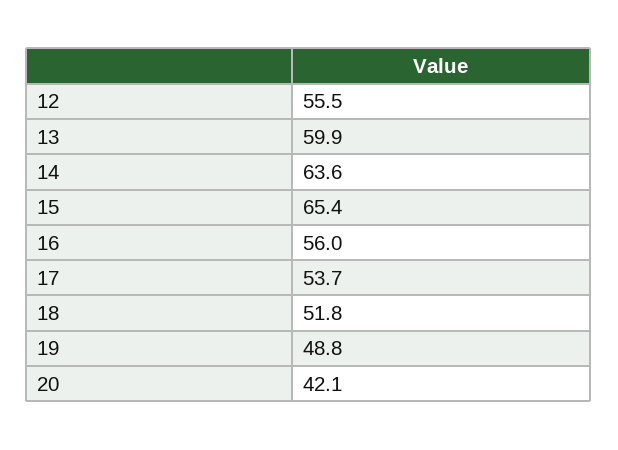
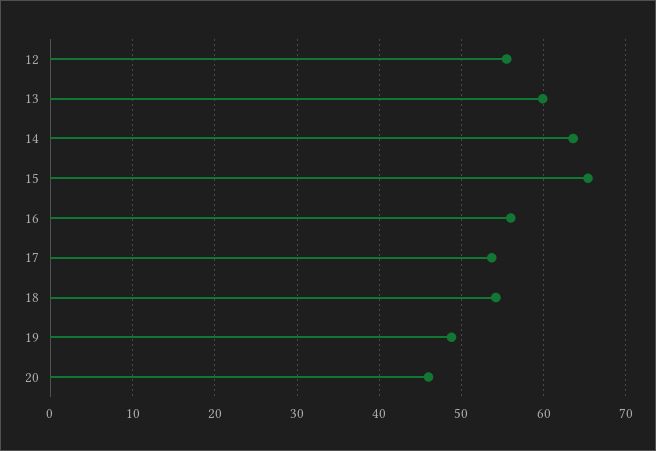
  {
    "12": 55.5,
    "13": 59.9,
    "14": 63.6,
    "15": 65.4,
    "16": 56,
    "17": 53.7,
-   "18": 51.8,
+   "18": 54,
    "19": 48.8,
-   "20": 42.1
+   "20": 46
  }

